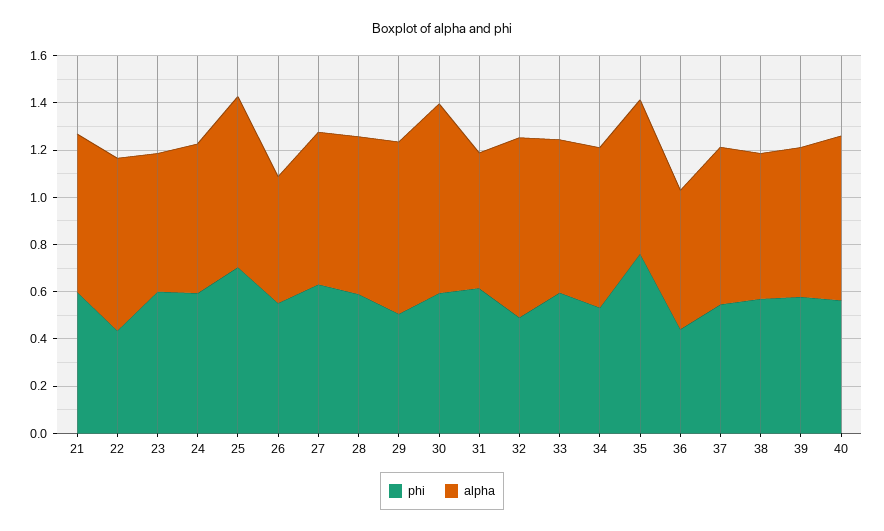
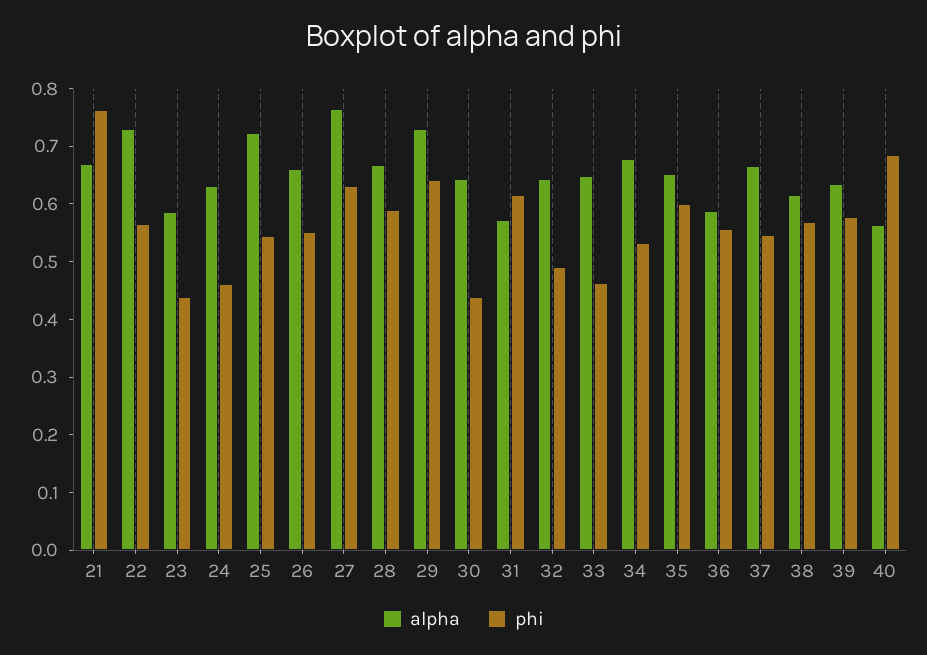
  {
    "phi": {
-     "21": 0.6,
+     "21": 0.76,
-     "22": 0.45,
+     "22": 0.56,
-     "23": 0.6,
+     "23": 0.44,
-     "24": 0.6,
+     "24": 0.46,
-     "25": 0.7,
+     "25": 0.54,
      "26": 0.56,
      "27": 0.64,
      "28": 0.6,
-     "29": 0.5,
+     "29": 0.64,
-     "30": 0.6,
+     "30": 0.44,
      "31": 0.62,
      "32": 0.5,
-     "33": 0.6,
+     "33": 0.46,
      "34": 0.54,
-     "35": 0.75,
+     "35": 0.6,
-     "36": 0.45,
+     "36": 0.56,
      "37": 0.54,
      "38": 0.56,
      "39": 0.58,
-     "40": 0.55
+     "40": 0.68
    },
    "alpha": {
      "21": 0.66,
      "22": 0.74,
      "23": 0.58,
      "24": 0.64,
      "25": 0.72,
-     "26": 0.55,
+     "26": 0.66,
-     "27": 0.65,
+     "27": 0.76,
      "28": 0.66,
      "29": 0.72,
-     "30": 0.8,
+     "30": 0.64,
      "31": 0.58,
-     "32": 0.75,
+     "32": 0.64,
      "33": 0.64,
      "34": 0.68,
      "35": 0.66,
      "36": 0.58,
      "37": 0.66,
      "38": 0.62,
      "39": 0.64,
-     "40": 0.7
+     "40": 0.56
    }
  }

